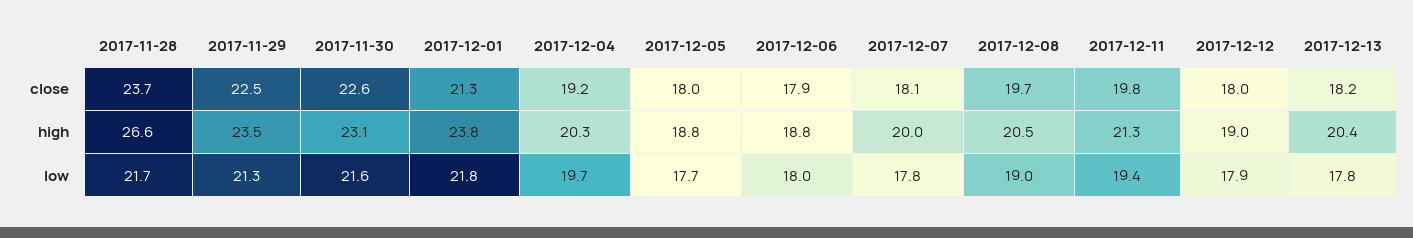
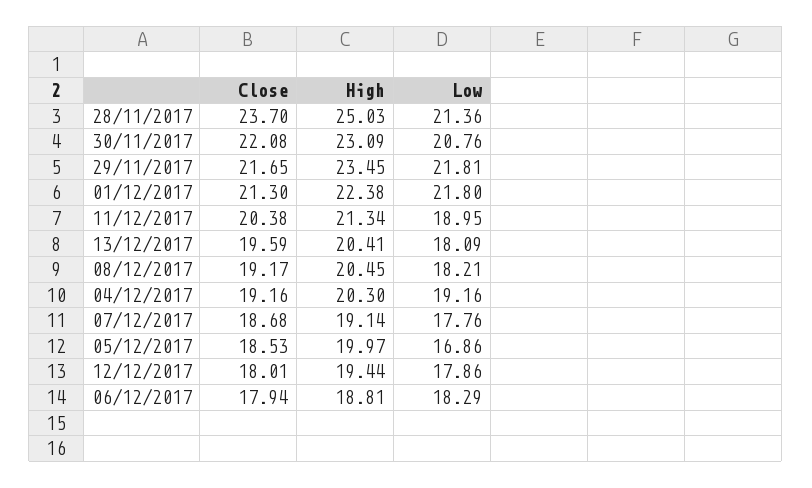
  {
    "2017-11-28": {
      "close": 23.7,
-     "high": 26.6,
+     "high": 25.03,
-     "low": 21.7
+     "low": 21.36
    },
    "2017-11-29": {
-     "close": 22.5,
+     "close": 21.65,
      "high": 23.45,
-     "low": 21.3
+     "low": 21.81
    },
    "2017-11-30": {
-     "close": 22.6,
+     "close": 22.08,
      "high": 23.09,
-     "low": 21.6
+     "low": 20.76
    },
    "2017-12-01": {
      "close": 21.3,
-     "high": 23.8,
+     "high": 22.38,
      "low": 21.8
    },
    "2017-12-04": {
      "close": 19.16,
      "high": 20.3,
-     "low": 19.7
+     "low": 19.16
    },
    "2017-12-05": {
-     "close": 18,
+     "close": 18.53,
-     "high": 18.8,
+     "high": 19.97,
-     "low": 17.7
+     "low": 16.86
    },
    "2017-12-06": {
      "close": 17.94,
      "high": 18.81,
-     "low": 18
+     "low": 18.29
    },
    "2017-12-07": {
-     "close": 18.1,
+     "close": 18.68,
-     "high": 20,
+     "high": 19.14,
      "low": 17.76
    },
    "2017-12-08": {
-     "close": 19.7,
+     "close": 19.17,
      "high": 20.45,
-     "low": 19
+     "low": 18.21
    },
    "2017-12-11": {
-     "close": 19.8,
+     "close": 20.38,
      "high": 21.34,
-     "low": 19.4
+     "low": 18.95
    },
    "2017-12-12": {
      "close": 18.01,
-     "high": 19,
+     "high": 19.44,
      "low": 17.86
    },
    "2017-12-13": {
-     "close": 18.2,
+     "close": 19.59,
      "high": 20.41,
-     "low": 17.8
+     "low": 18.09
    }
  }

